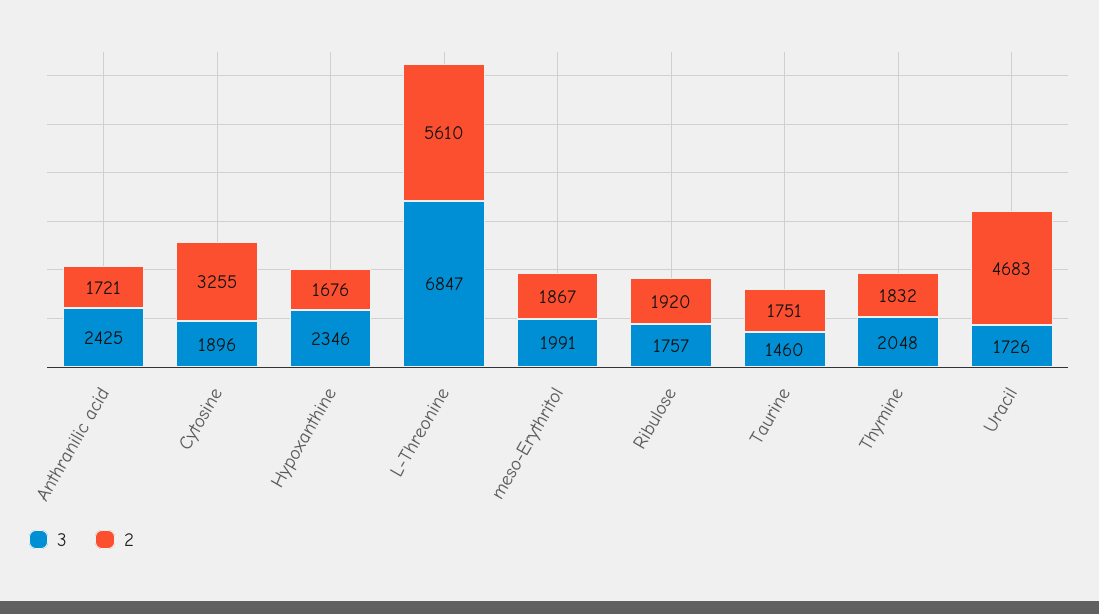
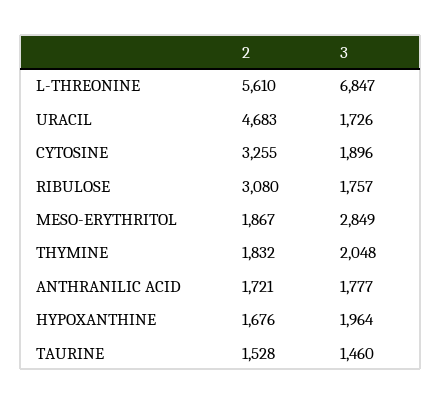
  {
    "3": {
-     "Anthranilic acid": 2425,
+     "Anthranilic acid": 1777,
      "Cytosine": 1896,
-     "Hypoxanthine": 2346,
+     "Hypoxanthine": 1964,
      "L-Threonine": 6847,
-     "meso-Erythritol": 1991,
+     "meso-Erythritol": 2849,
      "Ribulose": 1757,
      "Taurine": 1460,
      "Thymine": 2048,
      "Uracil": 1726
    },
    "2": {
      "Anthranilic acid": 1721,
      "Cytosine": 3255,
      "Hypoxanthine": 1676,
      "L-Threonine": 5610,
      "meso-Erythritol": 1867,
-     "Ribulose": 1920,
+     "Ribulose": 3080,
-     "Taurine": 1751,
+     "Taurine": 1528,
      "Thymine": 1832,
      "Uracil": 4683
    }
  }

